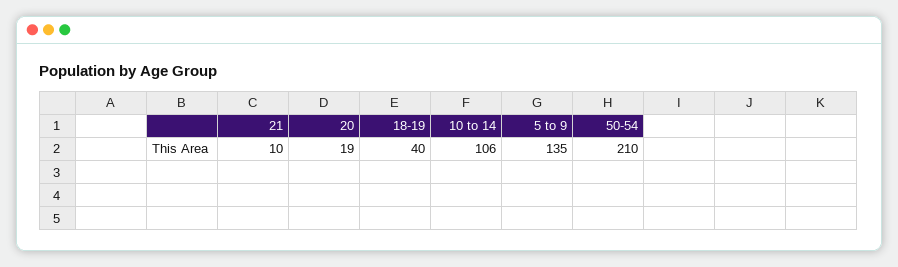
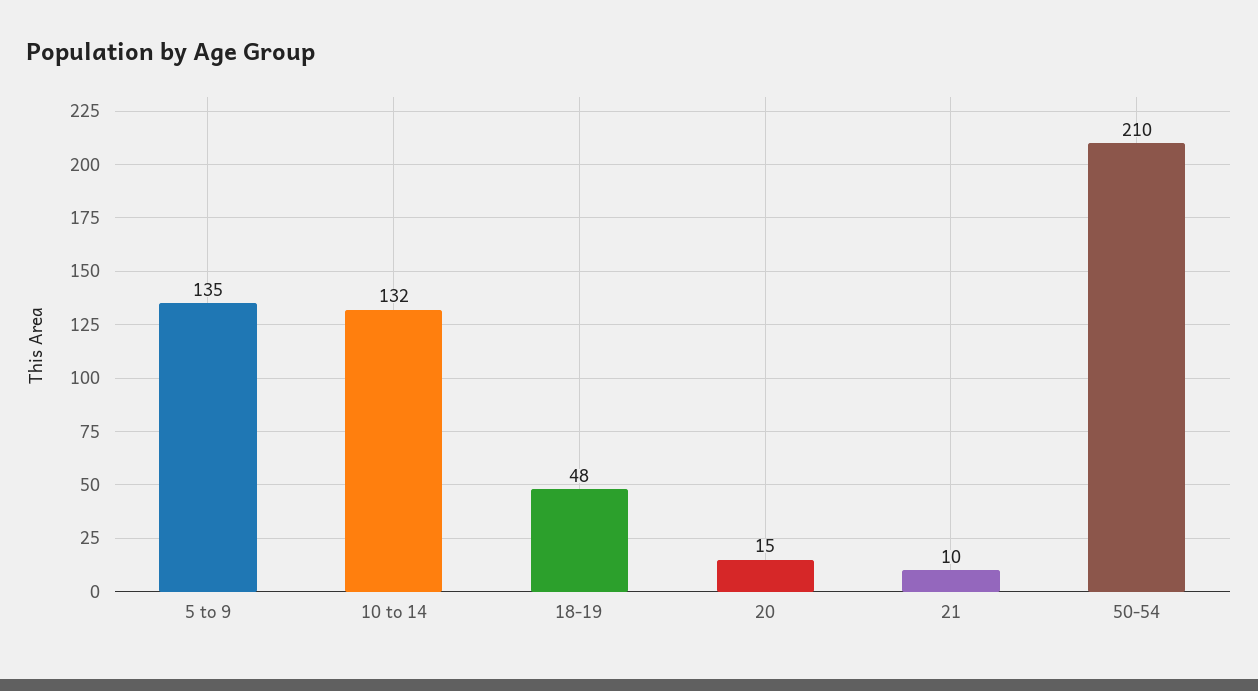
  {
    "21": 10,
-   "20": 19,
+   "20": 15,
-   "18-19": 40,
+   "18-19": 48,
-   "10 to 14": 106,
+   "10 to 14": 132,
    "5 to 9": 135,
    "50-54": 210
  }

